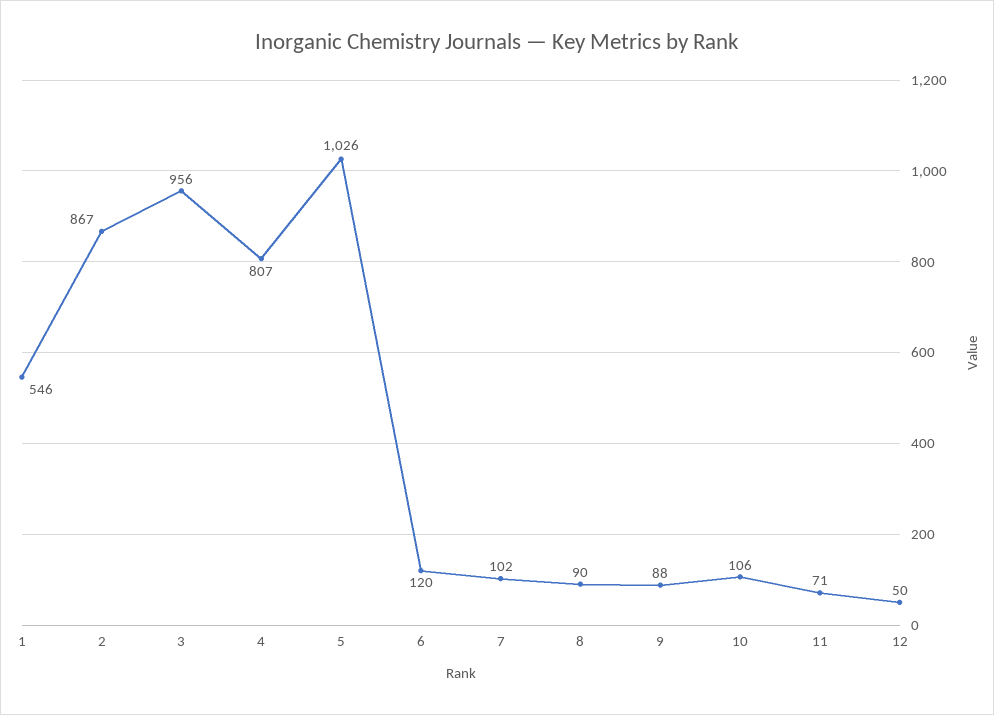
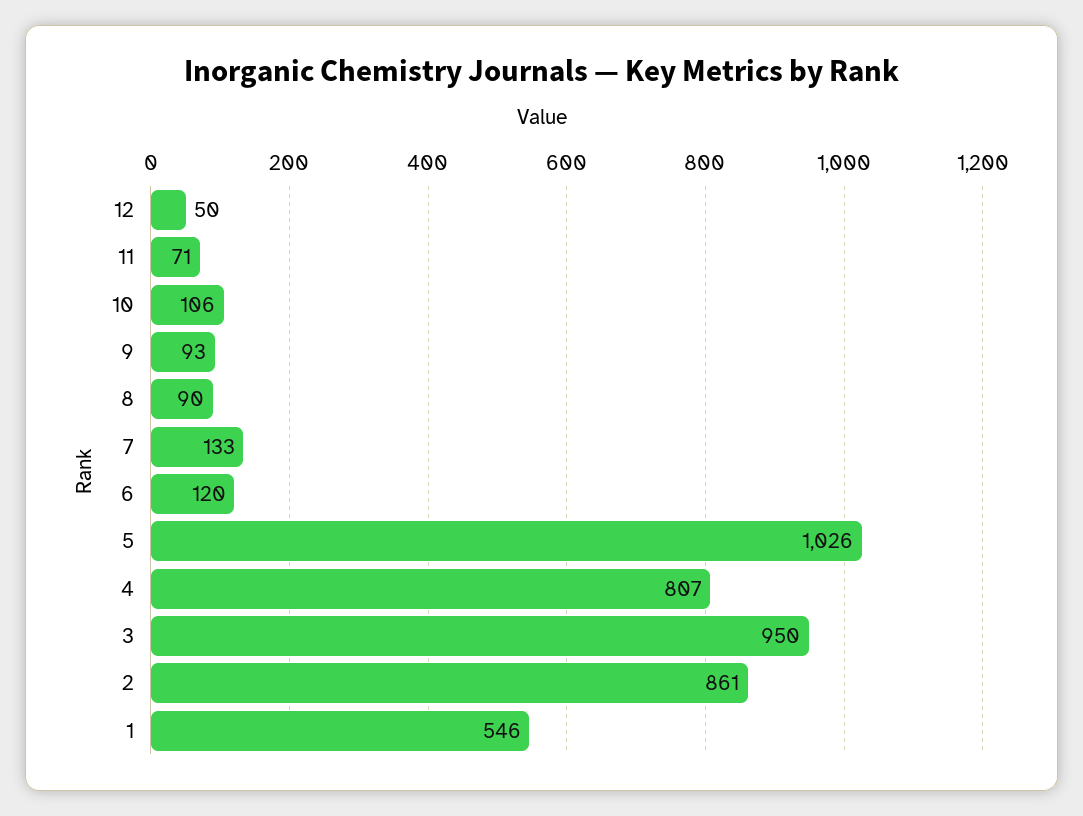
  {
    "1": 546,
-   "2": 867,
+   "2": 861,
-   "3": 956,
+   "3": 950,
    "4": 807,
    "5": 1026,
    "6": 120,
-   "7": 102,
+   "7": 133,
    "8": 90,
-   "9": 88,
+   "9": 93,
    "10": 106,
    "11": 71,
    "12": 50
  }

